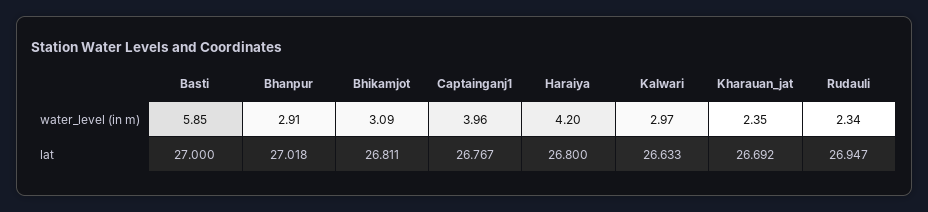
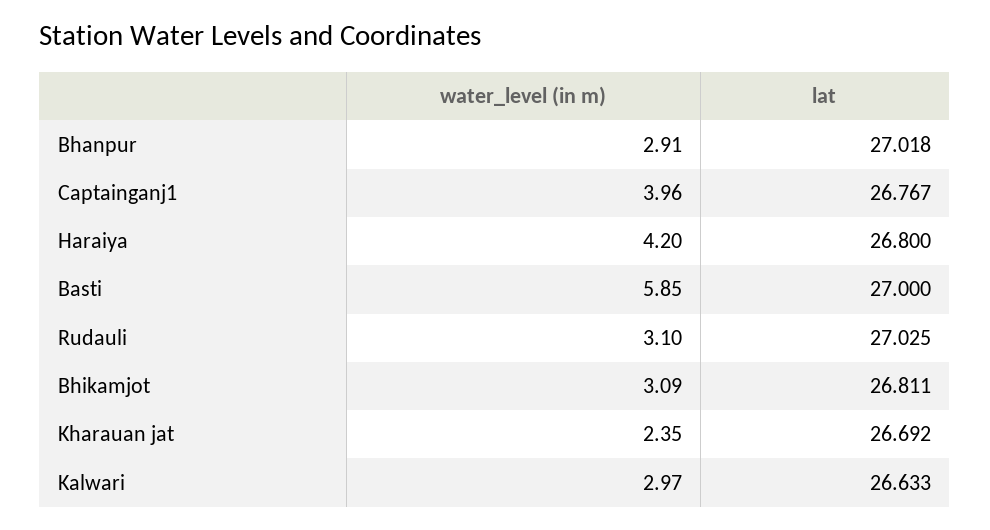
  {
    "Basti": {
      "water_level (in m)": 5.85,
      "lat": 27
    },
    "Bhanpur": {
      "water_level (in m)": 2.91,
      "lat": 27.018
    },
    "Bhikamjot": {
      "water_level (in m)": 3.09,
      "lat": 26.811
    },
    "Captainganj1": {
      "water_level (in m)": 3.96,
      "lat": 26.767
    },
    "Haraiya": {
      "water_level (in m)": 4.2,
      "lat": 26.8
    },
    "Kalwari": {
      "water_level (in m)": 2.97,
      "lat": 26.633
    },
    "Kharauan_jat": {
      "water_level (in m)": 2.35,
      "lat": 26.692
    },
    "Rudauli": {
-     "water_level (in m)": 2.34,
+     "water_level (in m)": 3.1,
-     "lat": 26.947
+     "lat": 27.025
    }
  }

